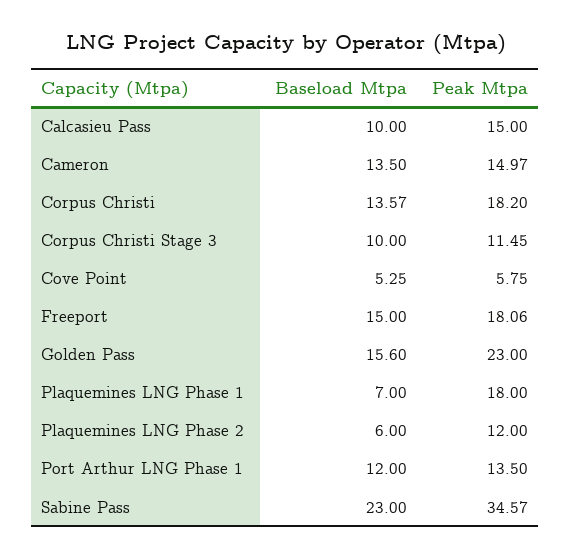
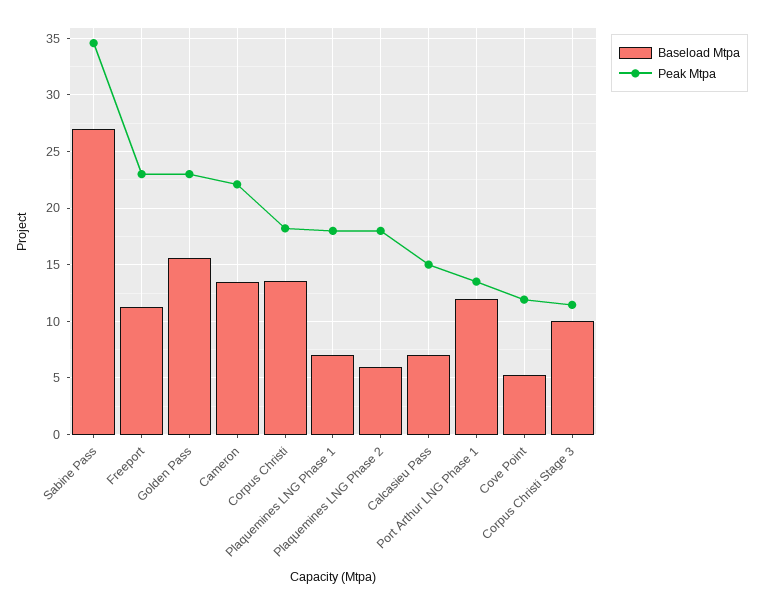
  {
    "Baseload Mtpa": {
-     "Calcasieu Pass": 10,
+     "Calcasieu Pass": 7,
      "Cameron": 13.5,
      "Corpus Christi": 13.57,
      "Corpus Christi Stage 3": 10,
      "Cove Point": 5.25,
-     "Freeport": 15,
+     "Freeport": 11,
      "Golden Pass": 15.6,
      "Plaquemines LNG Phase 1": 7,
      "Plaquemines LNG Phase 2": 6,
      "Port Arthur LNG Phase 1": 12,
-     "Sabine Pass": 23
+     "Sabine Pass": 27
    },
    "Peak Mtpa": {
      "Calcasieu Pass": 15,
-     "Cameron": 14.97,
+     "Cameron": 22,
      "Corpus Christi": 18.2,
      "Corpus Christi Stage 3": 11.45,
-     "Cove Point": 5.75,
+     "Cove Point": 12,
-     "Freeport": 18.06,
+     "Freeport": 23,
      "Golden Pass": 23,
      "Plaquemines LNG Phase 1": 18,
-     "Plaquemines LNG Phase 2": 12,
+     "Plaquemines LNG Phase 2": 18,
      "Port Arthur LNG Phase 1": 13.5,
      "Sabine Pass": 34.57
    }
  }

